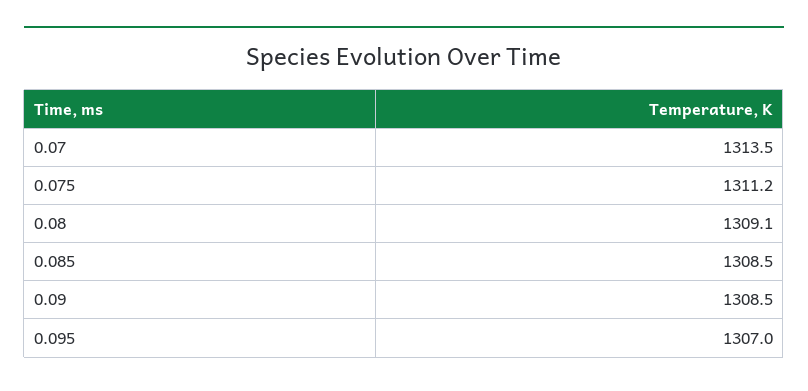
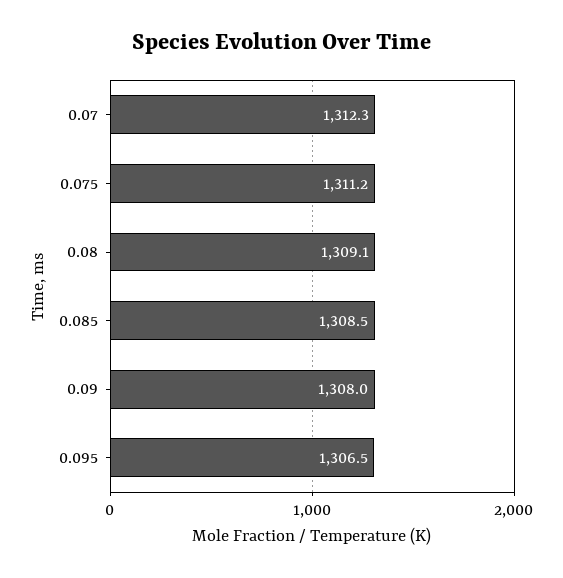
  {
-   "0.07": 1313.5,
+   "0.07": 1312.3,
    "0.075": 1311.2,
    "0.08": 1309.1,
    "0.085": 1308.5,
-   "0.09": 1308.5,
+   "0.09": 1308,
-   "0.095": 1307
+   "0.095": 1306.5
  }

